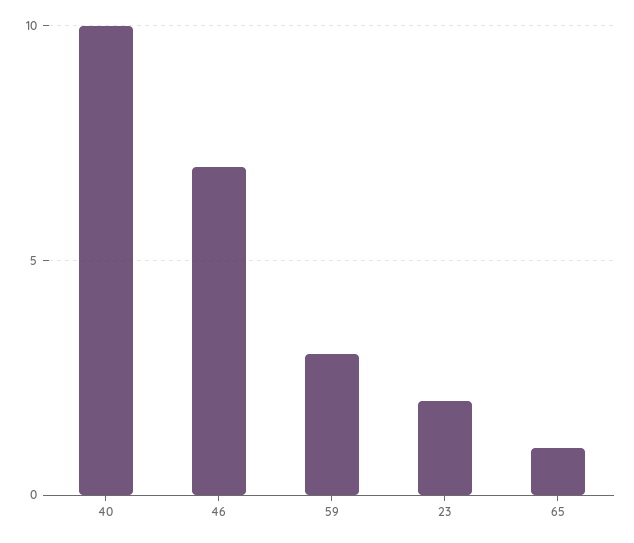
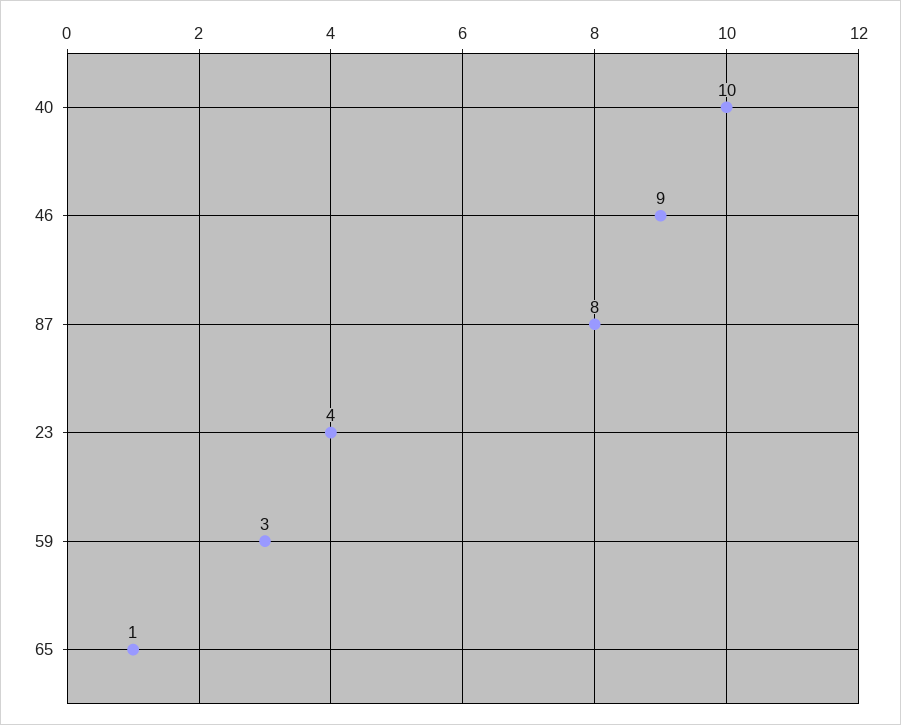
  {
    "40": 10,
-   "46": 7,
+   "46": 9,
    "59": 3,
-   "23": 2,
+   "23": 4,
-   "65": 1
+   "65": 1,
+   "87": 8
  }

